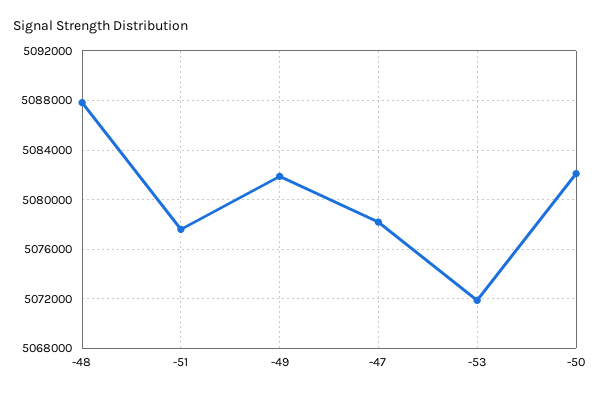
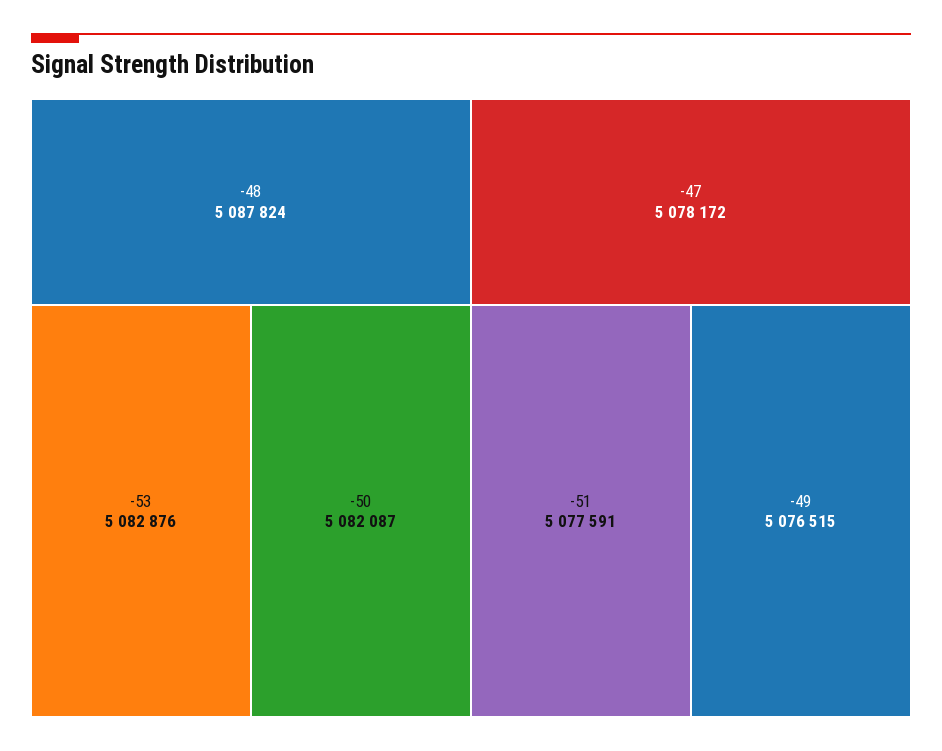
  {
    "-48": 5087824,
    "-51": 5077591,
-   "-49": 5082000,
+   "-49": 5076515,
    "-47": 5078172,
-   "-53": 5072000,
+   "-53": 5082876,
    "-50": 5082087
  }

